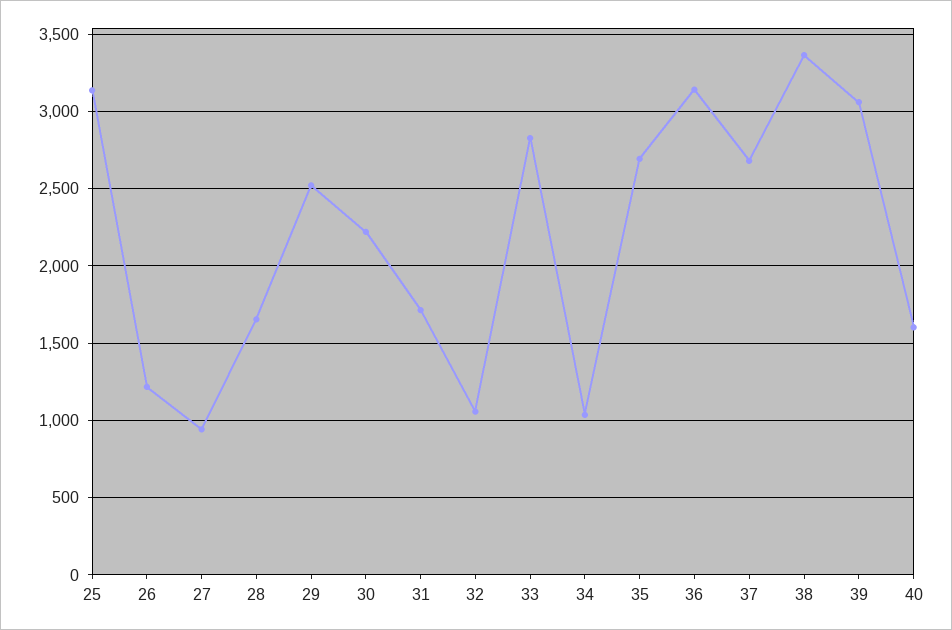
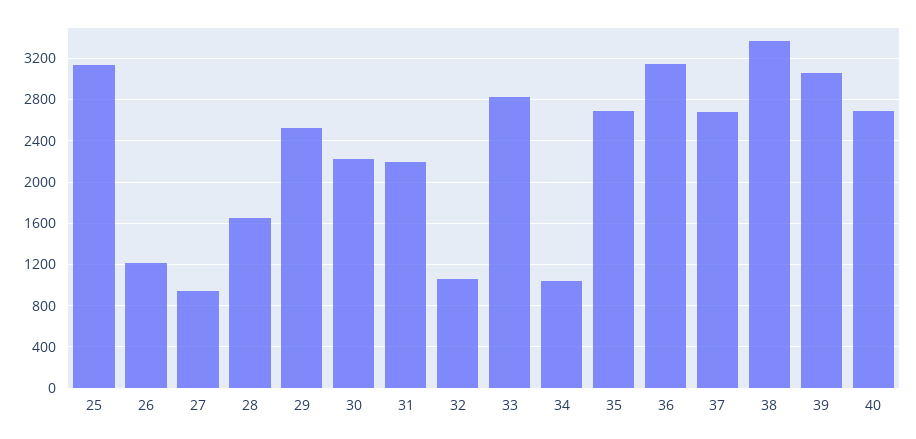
  {
    "25": 3150,
    "26": 1200,
    "27": 950,
    "28": 1650,
    "29": 2500,
    "30": 2200,
-   "31": 1700,
+   "31": 2200,
    "32": 1050,
    "33": 2850,
    "34": 1050,
    "35": 2700,
    "36": 3150,
    "37": 2700,
    "38": 3350,
    "39": 3050,
-   "40": 1600
+   "40": 2700
  }

